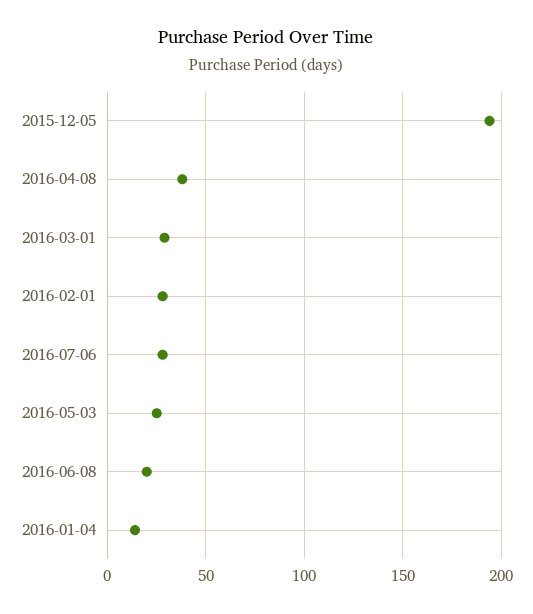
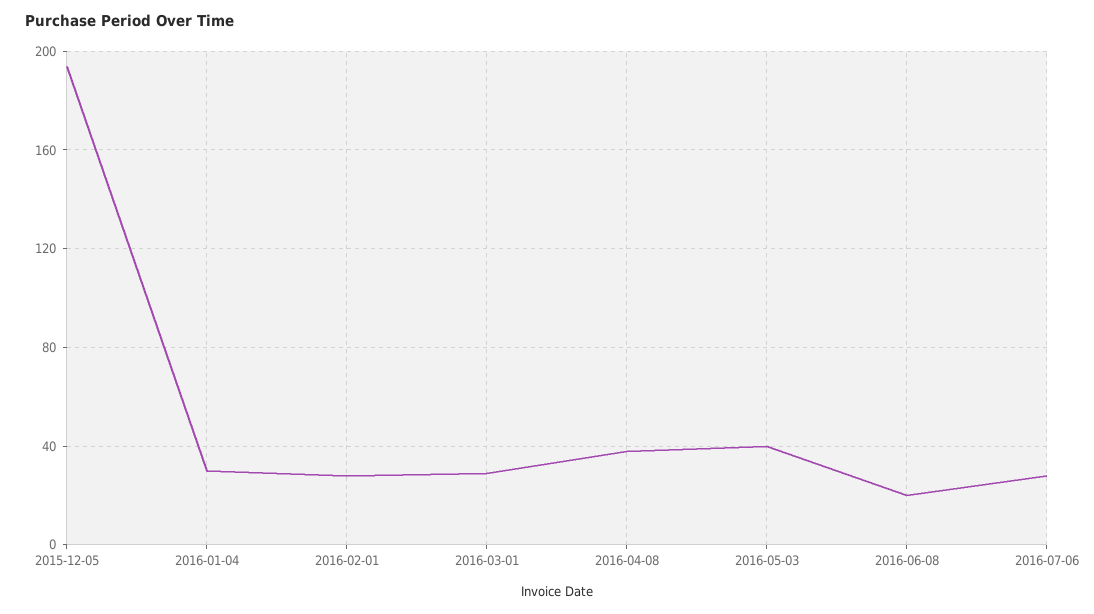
  {
    "2015-12-05": 195,
    "2016-04-08": 40,
    "2016-03-01": 30,
    "2016-02-01": 30,
    "2016-07-06": 30,
-   "2016-05-03": 25,
+   "2016-05-03": 40,
    "2016-06-08": 20,
-   "2016-01-04": 15
+   "2016-01-04": 30
  }

